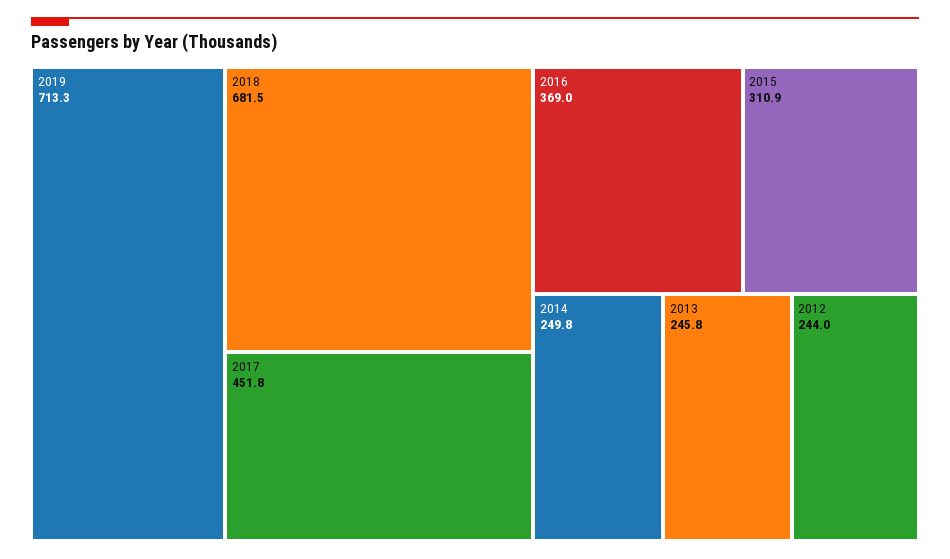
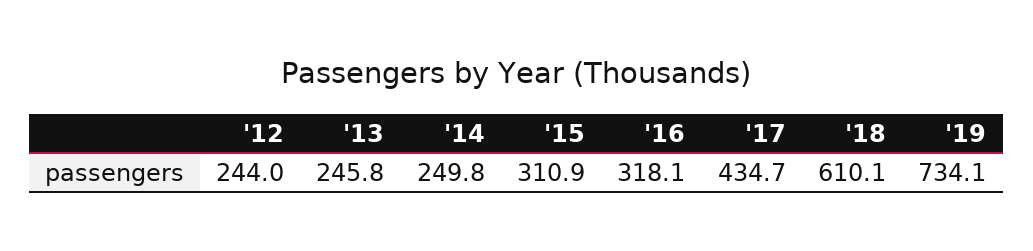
  {
-   "2019": 713.3,
+   "2019": 734.1,
-   "2018": 681.5,
+   "2018": 610.1,
-   "2017": 451.8,
+   "2017": 434.7,
-   "2016": 369,
+   "2016": 318.1,
    "2015": 310.9,
    "2014": 249.8,
    "2013": 245.8,
    "2012": 244
  }

